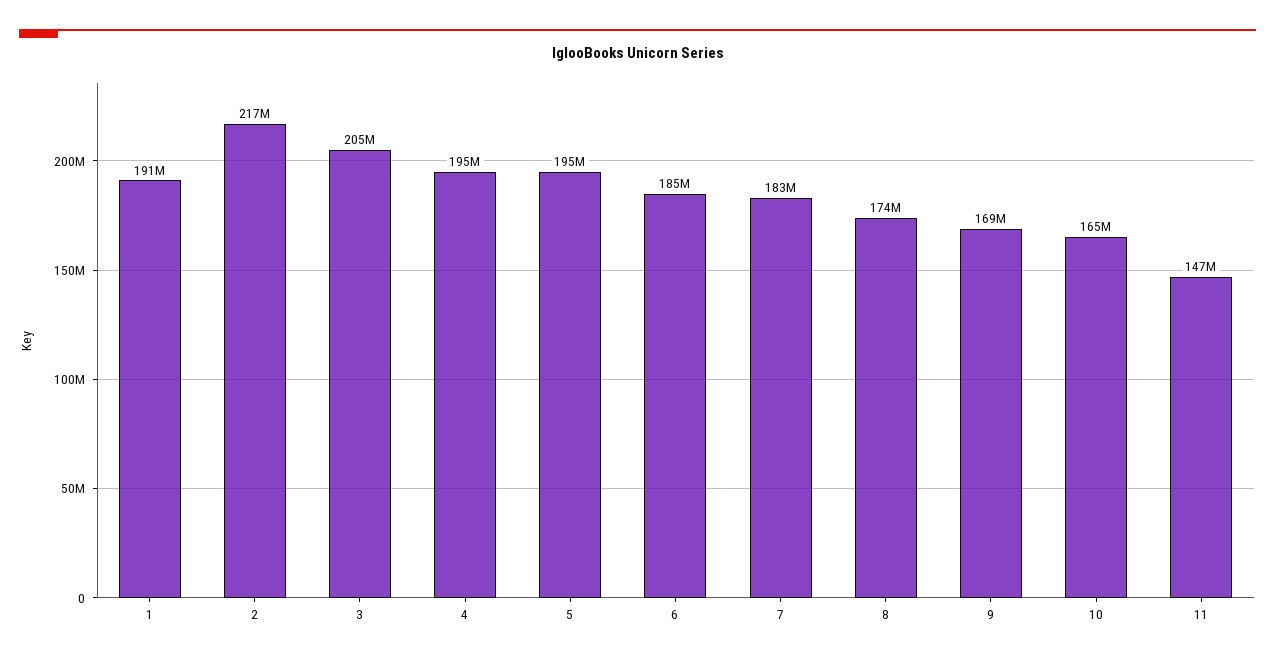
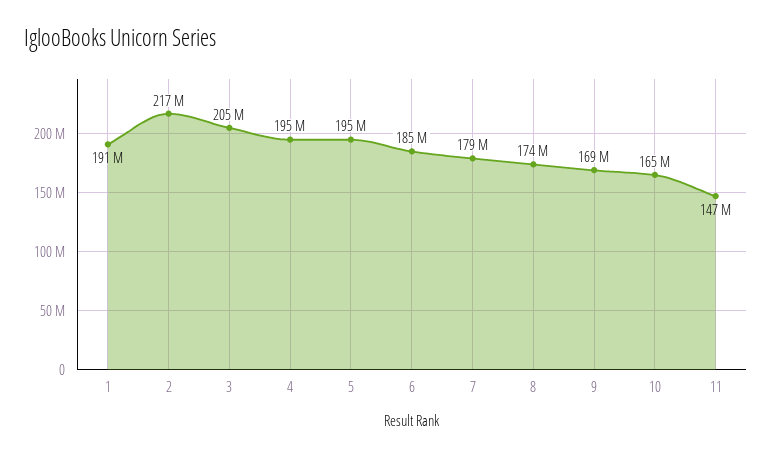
  {
    "1": 191000000,
    "2": 217000000,
    "3": 205000000,
    "4": 195000000,
    "5": 195000000,
    "6": 185000000,
-   "7": 183000000,
+   "7": 179000000,
    "8": 174000000,
    "9": 169000000,
    "10": 165000000,
    "11": 147000000
  }

